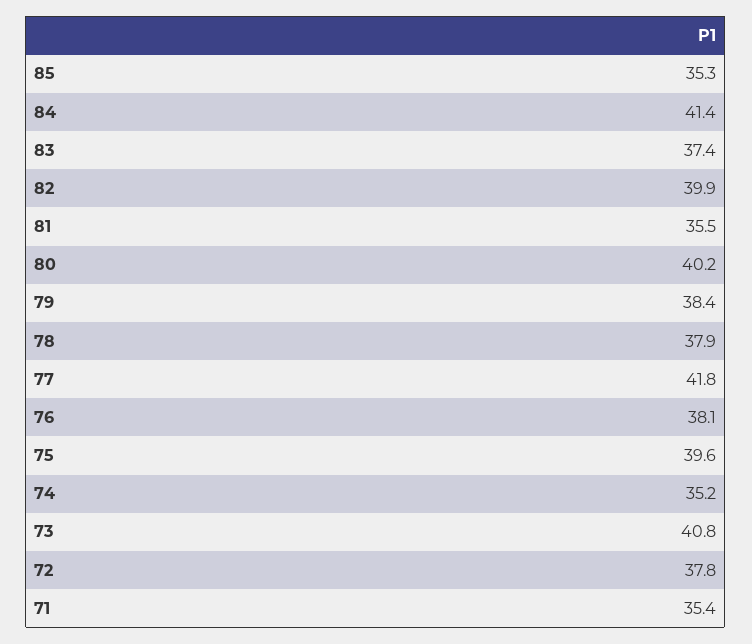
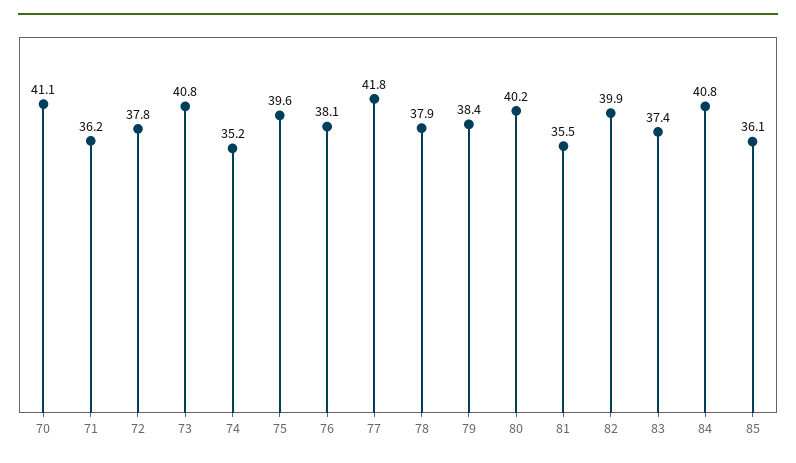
  {
-   "85": 35.3,
+   "85": 36.1,
-   "84": 41.4,
+   "84": 40.8,
    "83": 37.4,
    "82": 39.9,
    "81": 35.5,
    "80": 40.2,
    "79": 38.4,
    "78": 37.9,
    "77": 41.8,
    "76": 38.1,
    "75": 39.6,
    "74": 35.2,
    "73": 40.8,
    "72": 37.8,
-   "71": 35.4
+   "71": 36.2,
+   "70": 41.1
  }

